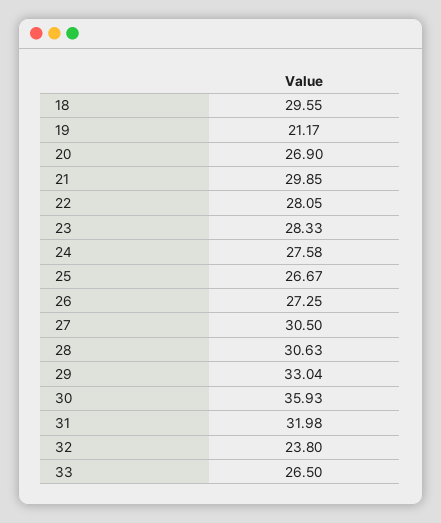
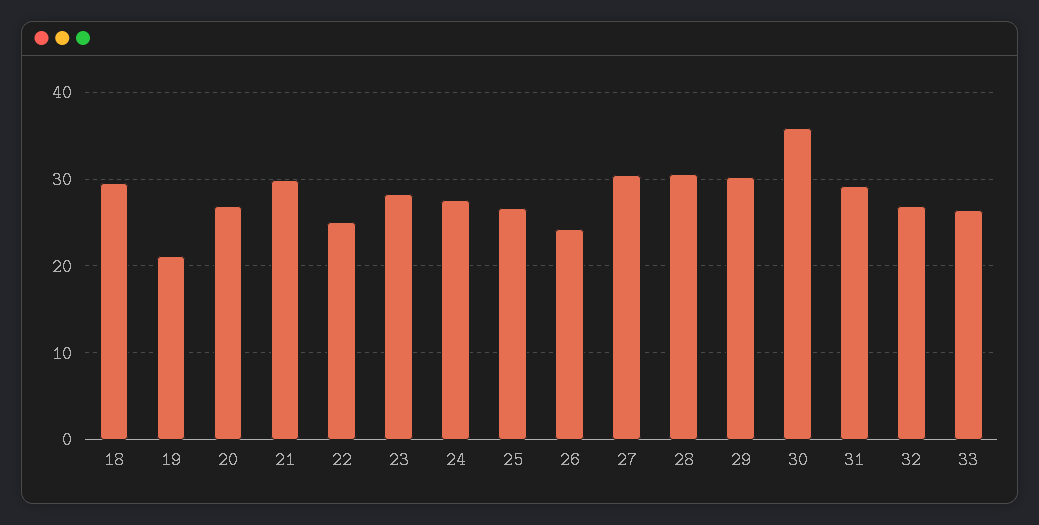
  {
    "18": 29.55,
    "19": 21.17,
    "20": 26.9,
    "21": 29.85,
-   "22": 28.05,
+   "22": 25,
    "23": 28.33,
    "24": 27.58,
    "25": 26.67,
-   "26": 27.25,
+   "26": 24,
    "27": 30.5,
    "28": 30.63,
-   "29": 33.04,
+   "29": 30,
    "30": 35.93,
-   "31": 31.98,
+   "31": 29,
-   "32": 23.8,
+   "32": 27,
    "33": 26.5
  }

